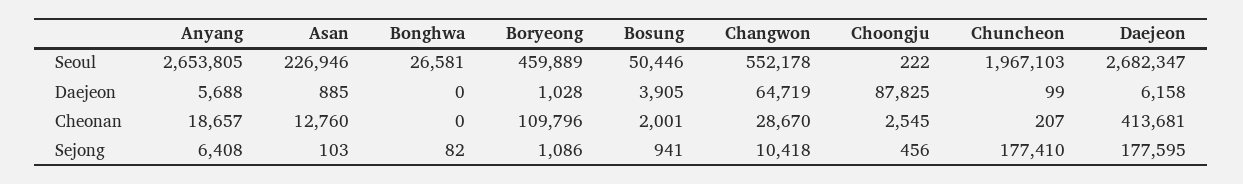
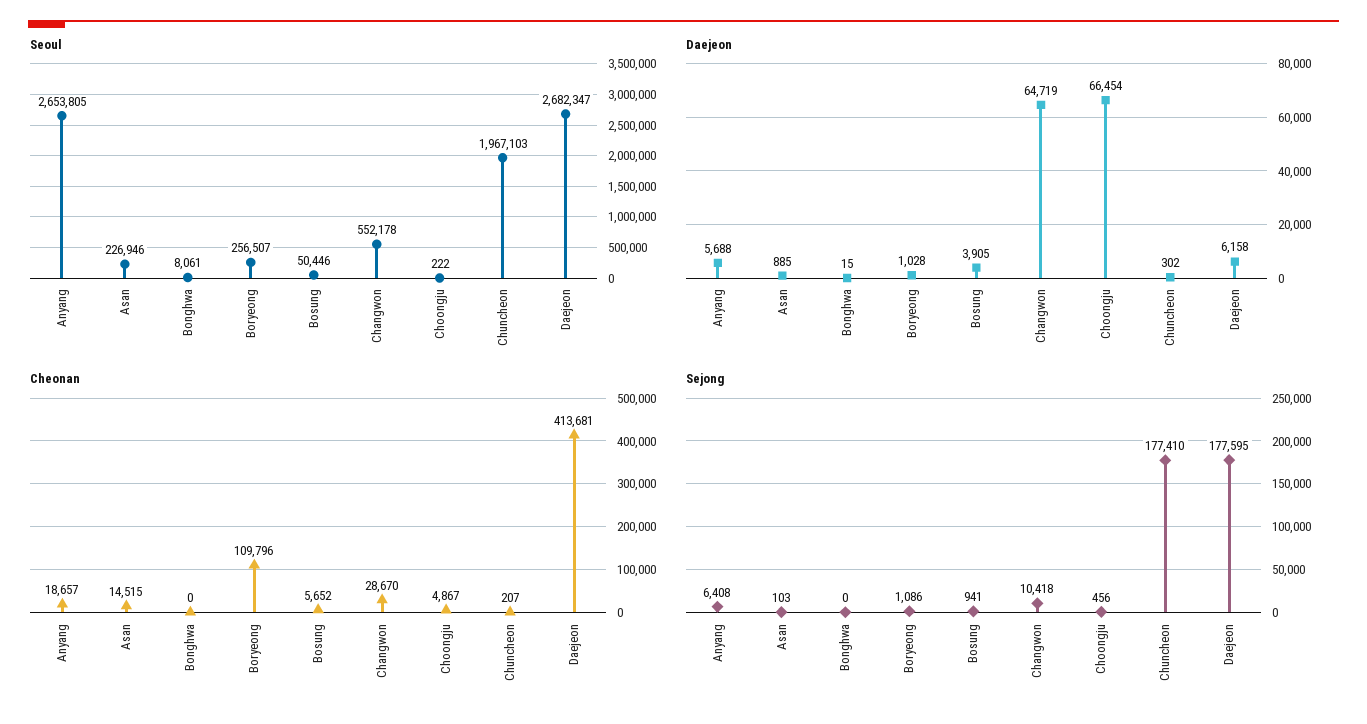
  {
    "Seoul": {
      "Anyang": 2653805,
      "Asan": 226946,
-     "Bonghwa": 26581,
+     "Bonghwa": 8061,
-     "Boryeong": 459889,
+     "Boryeong": 256507,
      "Bosung": 50446,
      "Changwon": 552178,
      "Choongju": 222,
      "Chuncheon": 1967103,
      "Daejeon": 2682347
    },
    "Daejeon": {
      "Anyang": 5688,
      "Asan": 885,
-     "Bonghwa": 0,
+     "Bonghwa": 15,
      "Boryeong": 1028,
      "Bosung": 3905,
      "Changwon": 64719,
-     "Choongju": 87825,
+     "Choongju": 66454,
-     "Chuncheon": 99,
+     "Chuncheon": 302,
      "Daejeon": 6158
    },
    "Cheonan": {
      "Anyang": 18657,
-     "Asan": 12760,
+     "Asan": 14515,
      "Bonghwa": 0,
      "Boryeong": 109796,
-     "Bosung": 2001,
+     "Bosung": 5652,
      "Changwon": 28670,
-     "Choongju": 2545,
+     "Choongju": 4867,
      "Chuncheon": 207,
      "Daejeon": 413681
    },
    "Sejong": {
      "Anyang": 6408,
      "Asan": 103,
-     "Bonghwa": 82,
+     "Bonghwa": 0,
      "Boryeong": 1086,
      "Bosung": 941,
      "Changwon": 10418,
      "Choongju": 456,
      "Chuncheon": 177410,
      "Daejeon": 177595
    }
  }

